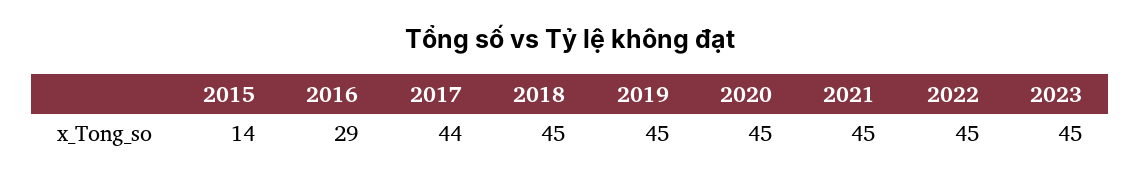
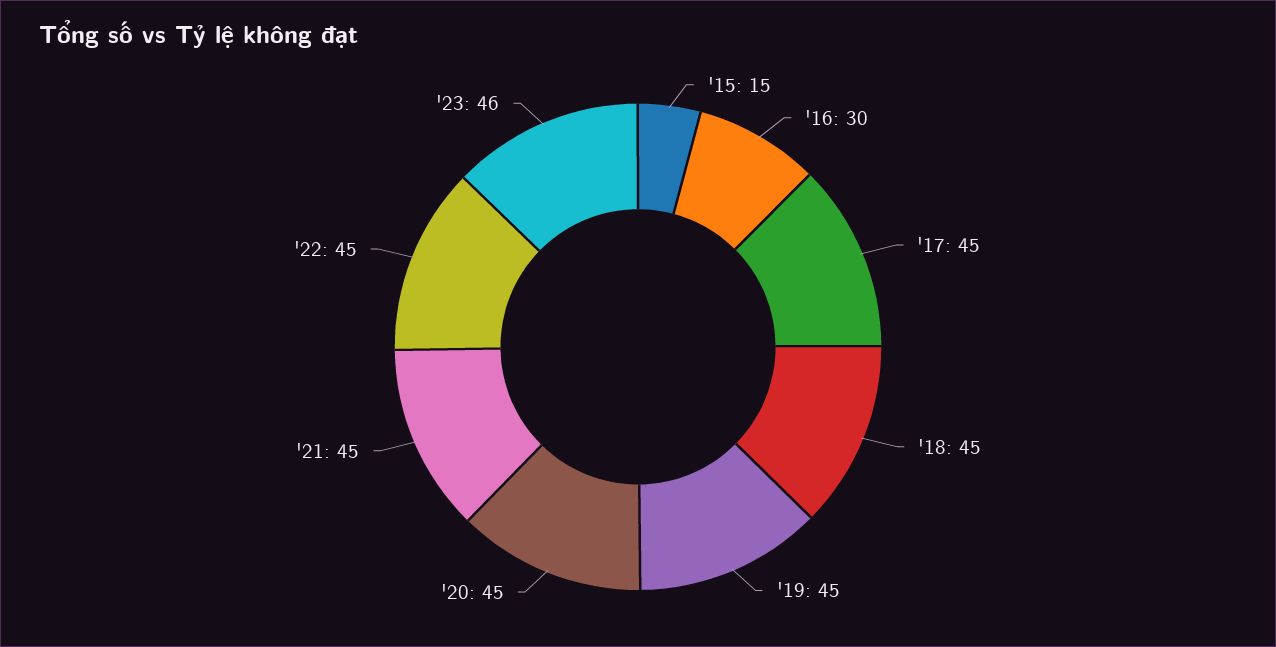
  {
-   "2015": 14,
+   "2015": 15,
-   "2016": 29,
+   "2016": 30,
-   "2017": 44,
+   "2017": 45,
    "2018": 45,
    "2019": 45,
    "2020": 45,
    "2021": 45,
    "2022": 45,
-   "2023": 45
+   "2023": 46
  }

